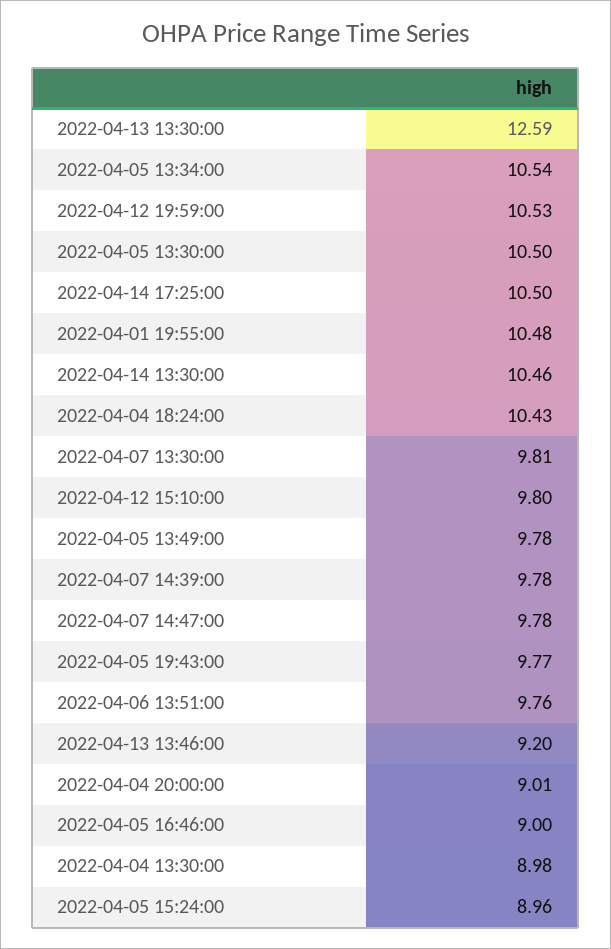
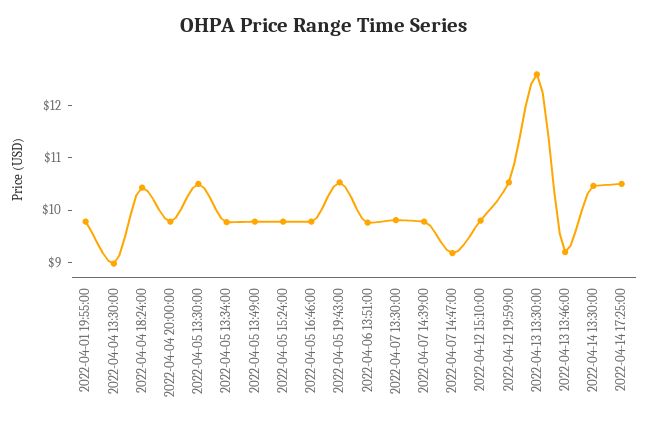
  {
    "2022-04-13 13:30:00": 12.59,
-   "2022-04-05 13:34:00": 10.54,
+   "2022-04-05 13:34:00": 9.8,
    "2022-04-12 19:59:00": 10.53,
    "2022-04-05 13:30:00": 10.5,
    "2022-04-14 17:25:00": 10.5,
-   "2022-04-01 19:55:00": 10.48,
+   "2022-04-01 19:55:00": 9.8,
    "2022-04-14 13:30:00": 10.46,
    "2022-04-04 18:24:00": 10.43,
    "2022-04-07 13:30:00": 9.81,
    "2022-04-12 15:10:00": 9.8,
    "2022-04-05 13:49:00": 9.78,
    "2022-04-07 14:39:00": 9.78,
-   "2022-04-07 14:47:00": 9.78,
+   "2022-04-07 14:47:00": 9.2,
-   "2022-04-05 19:43:00": 9.77,
+   "2022-04-05 19:43:00": 10.6,
    "2022-04-06 13:51:00": 9.76,
    "2022-04-13 13:46:00": 9.2,
-   "2022-04-04 20:00:00": 9.01,
+   "2022-04-04 20:00:00": 9.8,
-   "2022-04-05 16:46:00": 9,
+   "2022-04-05 16:46:00": 9.8,
    "2022-04-04 13:30:00": 8.98,
-   "2022-04-05 15:24:00": 8.96
+   "2022-04-05 15:24:00": 9.8
  }

